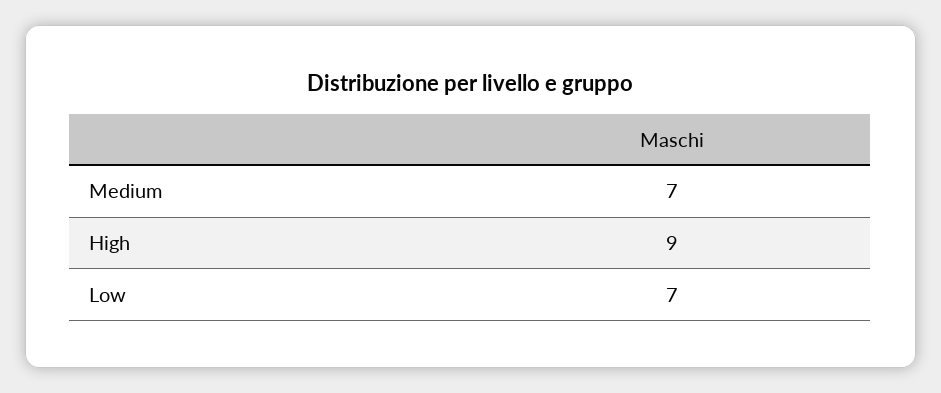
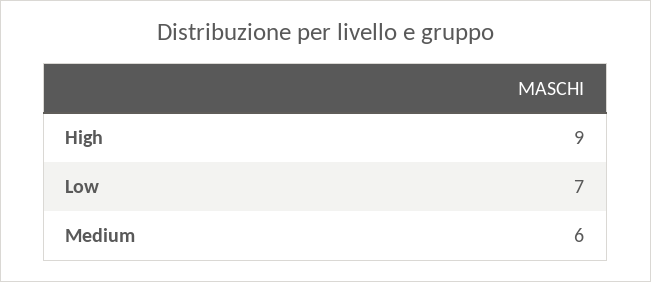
  {
-   "Medium": 7,
+   "Medium": 6,
    "High": 9,
    "Low": 7
  }

